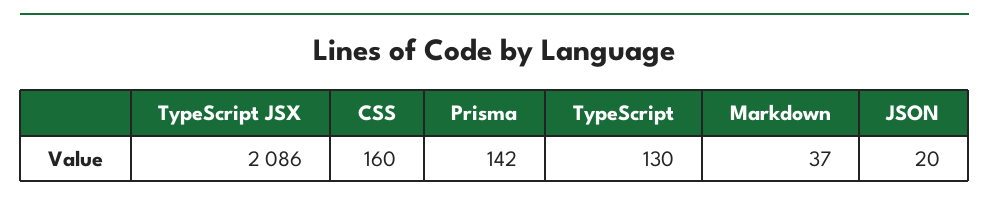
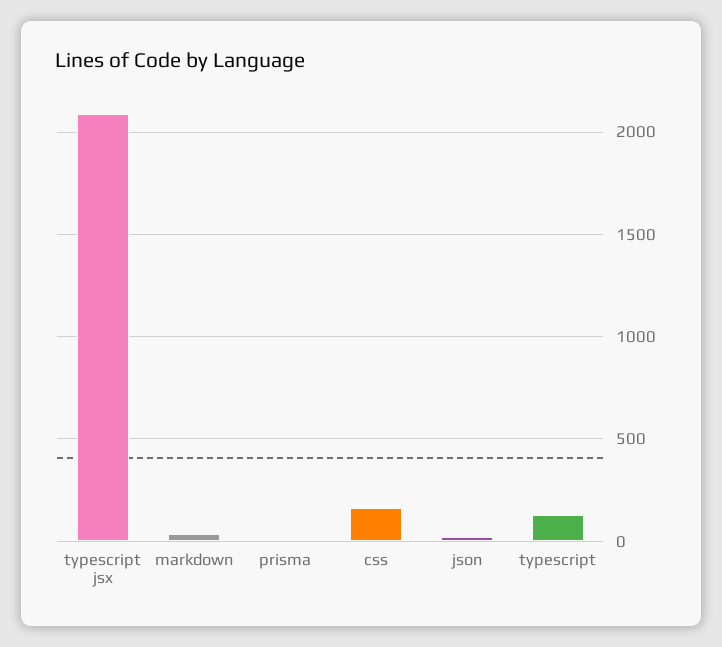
  {
    "TypeScript JSX": 2086,
    "CSS": 160,
-   "Prisma": 142,
+   "Prisma": 0,
    "TypeScript": 130,
    "Markdown": 37,
    "JSON": 20
  }

